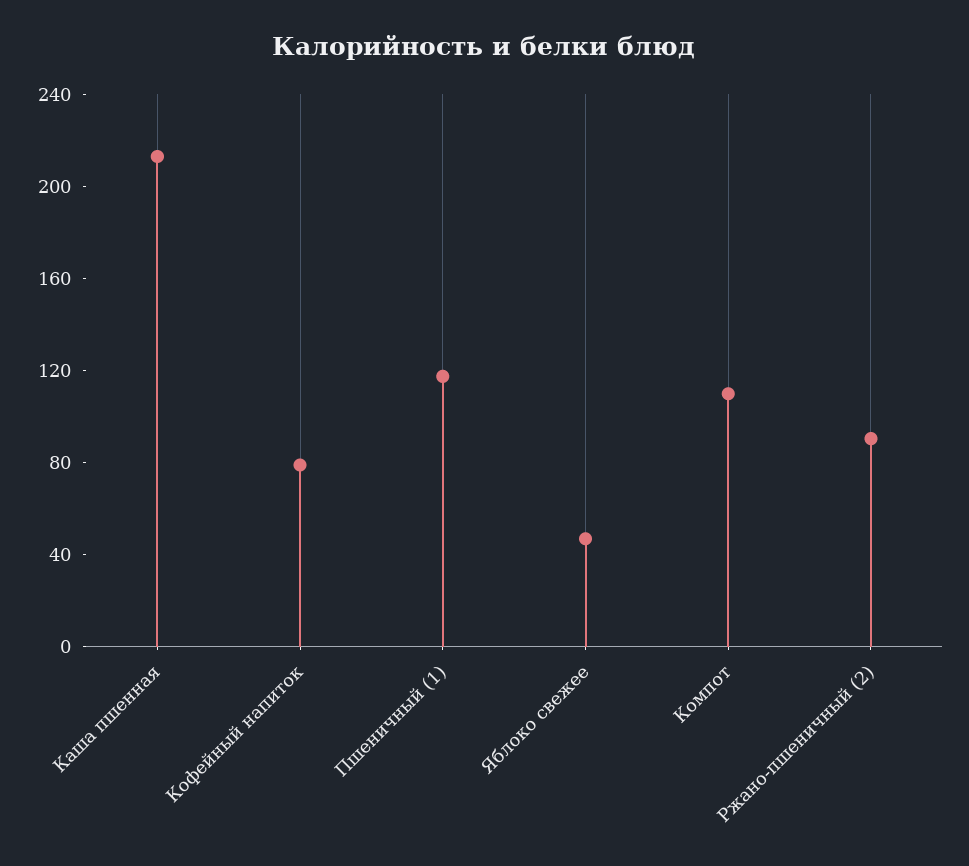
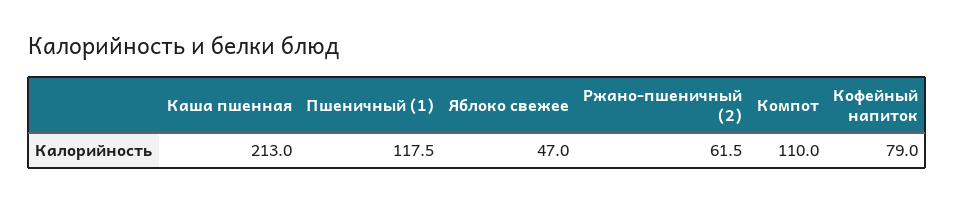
  {
    "Каша пшенная": 213,
    "Кофейный напиток": 79,
    "Пшеничный (1)": 117.5,
    "Яблоко свежее": 47,
    "Компот": 110,
-   "Ржано-пшеничный (2)": 90
+   "Ржано-пшеничный (2)": 61.5
  }

